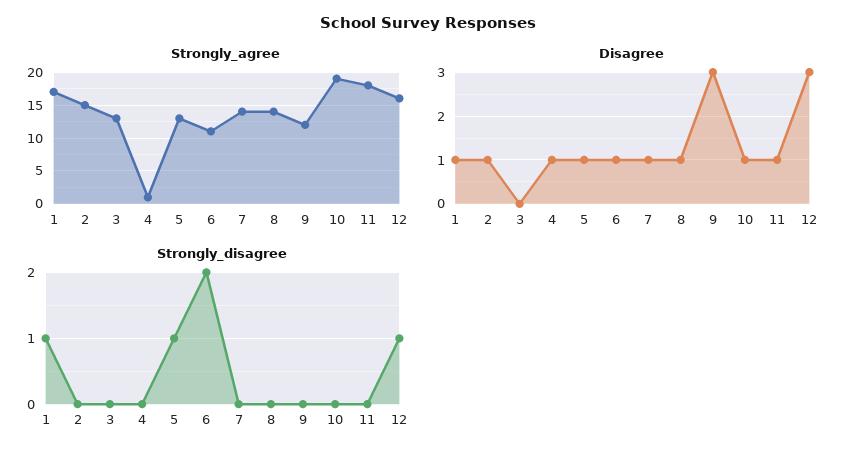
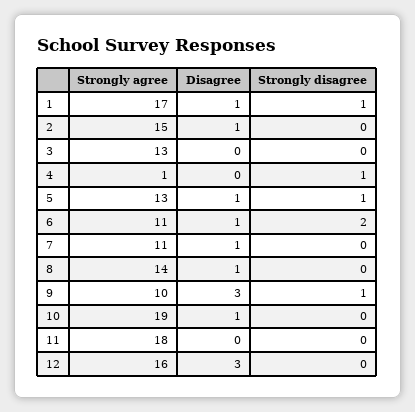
  {
    "Strongly_agree": {
      "1": 17,
      "2": 15,
      "3": 13,
      "4": 1,
      "5": 13,
      "6": 11,
-     "7": 14,
+     "7": 11,
      "8": 14,
-     "9": 12,
+     "9": 10,
      "10": 19,
      "11": 18,
      "12": 16
    },
    "Disagree": {
      "1": 1,
      "2": 1,
      "3": 0,
-     "4": 1,
+     "4": 0,
      "5": 1,
      "6": 1,
      "7": 1,
      "8": 1,
      "9": 3,
      "10": 1,
-     "11": 1,
+     "11": 0,
      "12": 3
    },
    "Strongly_disagree": {
      "1": 1,
      "2": 0,
      "3": 0,
-     "4": 0,
+     "4": 1,
      "5": 1,
      "6": 2,
      "7": 0,
      "8": 0,
-     "9": 0,
+     "9": 1,
      "10": 0,
      "11": 0,
-     "12": 1
+     "12": 0
    }
  }

